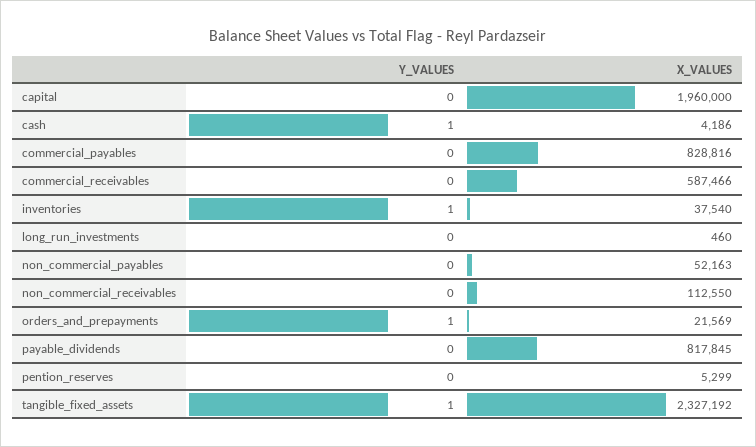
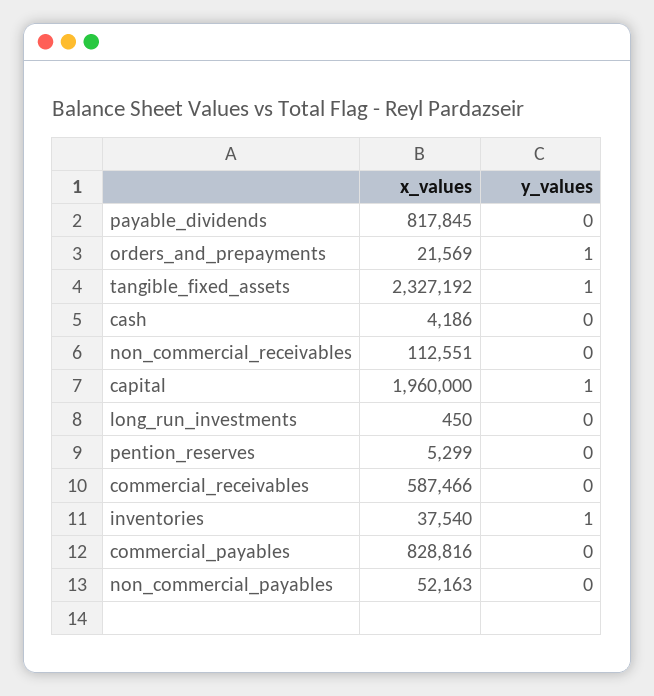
  {
    "Y_VALUES": {
-     "capital": 0,
+     "capital": 1,
-     "cash": 1,
+     "cash": 0,
      "commercial_payables": 0,
      "commercial_receivables": 0,
      "inventories": 1,
      "long_run_investments": 0,
      "non_commercial_payables": 0,
      "non_commercial_receivables": 0,
      "orders_and_prepayments": 1,
      "payable_dividends": 0,
      "pention_reserves": 0,
      "tangible_fixed_assets": 1
    },
    "X_VALUES": {
      "capital": 1960000,
      "cash": 4186,
      "commercial_payables": 828816,
      "commercial_receivables": 587466,
      "inventories": 37540,
-     "long_run_investments": 460,
+     "long_run_investments": 450,
      "non_commercial_payables": 52163,
-     "non_commercial_receivables": 112550,
+     "non_commercial_receivables": 112551,
      "orders_and_prepayments": 21569,
      "payable_dividends": 817845,
      "pention_reserves": 5299,
      "tangible_fixed_assets": 2327192
    }
  }

